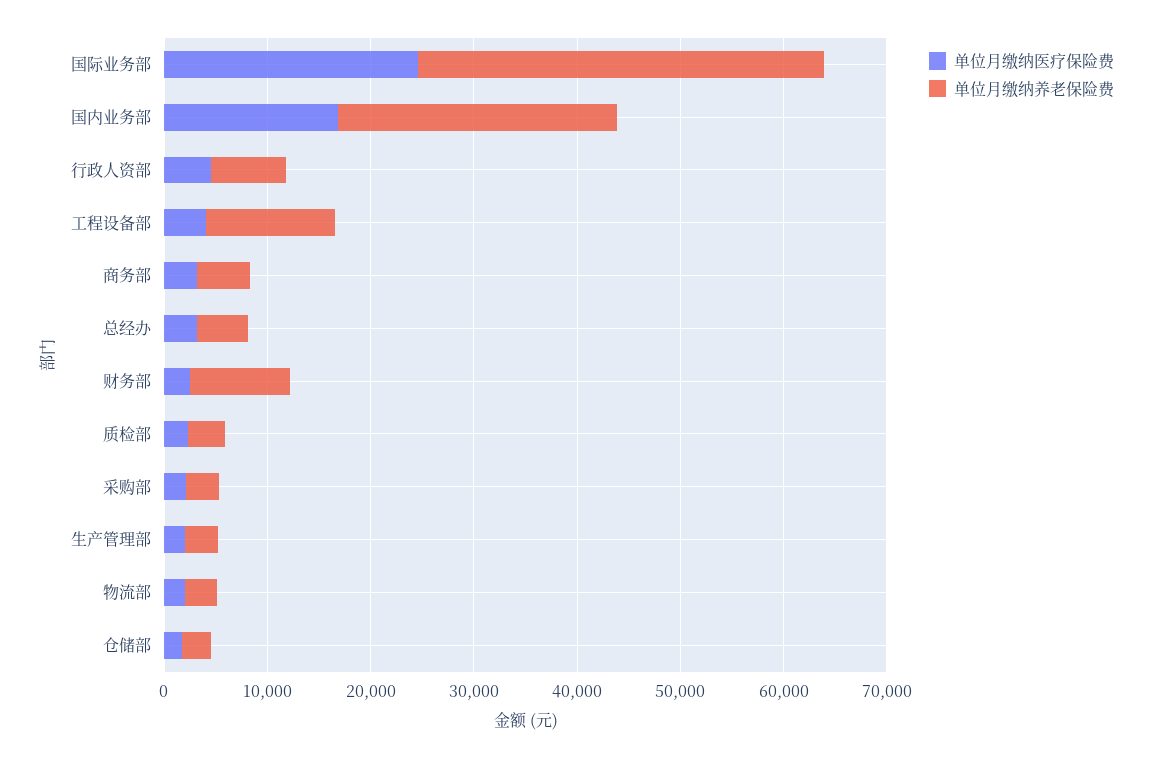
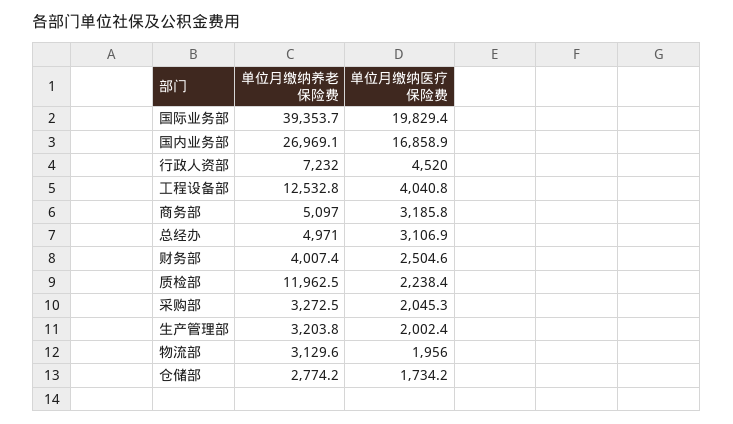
  {
    "单位月缴纳医疗保险费": {
-     "国际业务部": 24000,
+     "国际业务部": 19829.4,
      "国内业务部": 16858.9,
      "行政人资部": 4520,
      "工程设备部": 4040.8,
      "商务部": 3185.8,
      "总经办": 3106.9,
      "财务部": 2504.6,
      "质检部": 2238.4,
      "采购部": 2045.3,
      "生产管理部": 2002.4,
      "物流部": 1956,
      "仓储部": 1734.2
    },
    "单位月缴纳养老保险费": {
      "国际业务部": 39353.7,
      "国内业务部": 26969.1,
      "行政人资部": 7232,
      "工程设备部": 12532.8,
      "商务部": 5097,
      "总经办": 4971,
-     "财务部": 10000,
+     "财务部": 4007.4,
-     "质检部": 4000,
+     "质检部": 11962.5,
      "采购部": 3272.5,
      "生产管理部": 3203.8,
      "物流部": 3129.6,
      "仓储部": 2774.2
    }
  }

